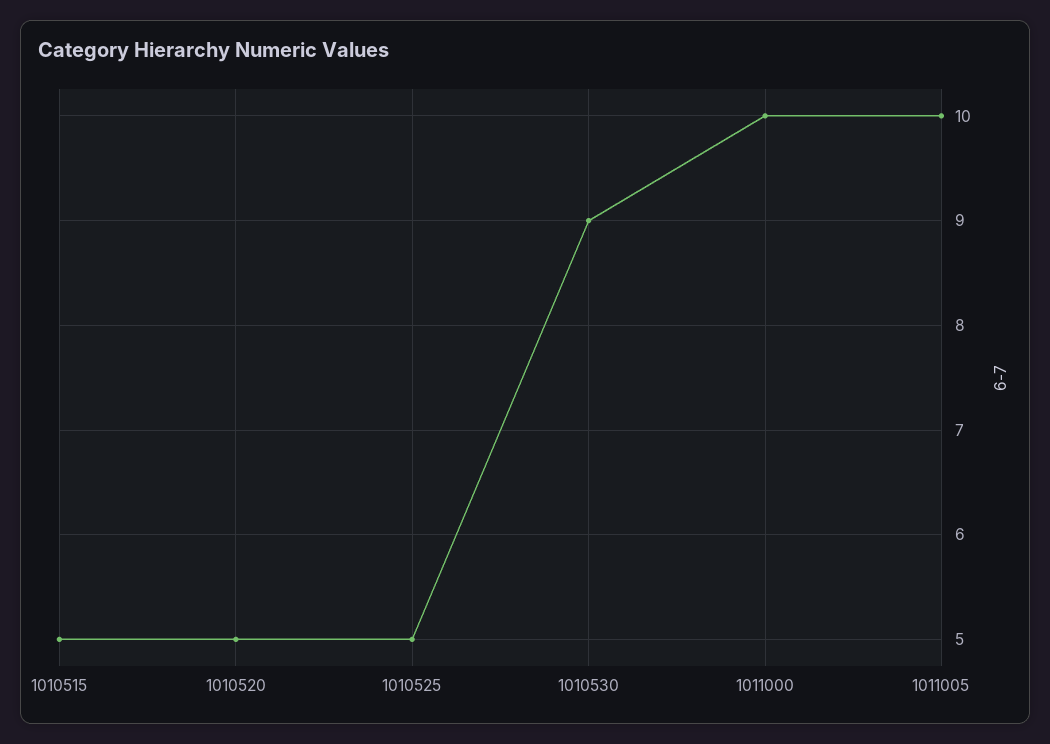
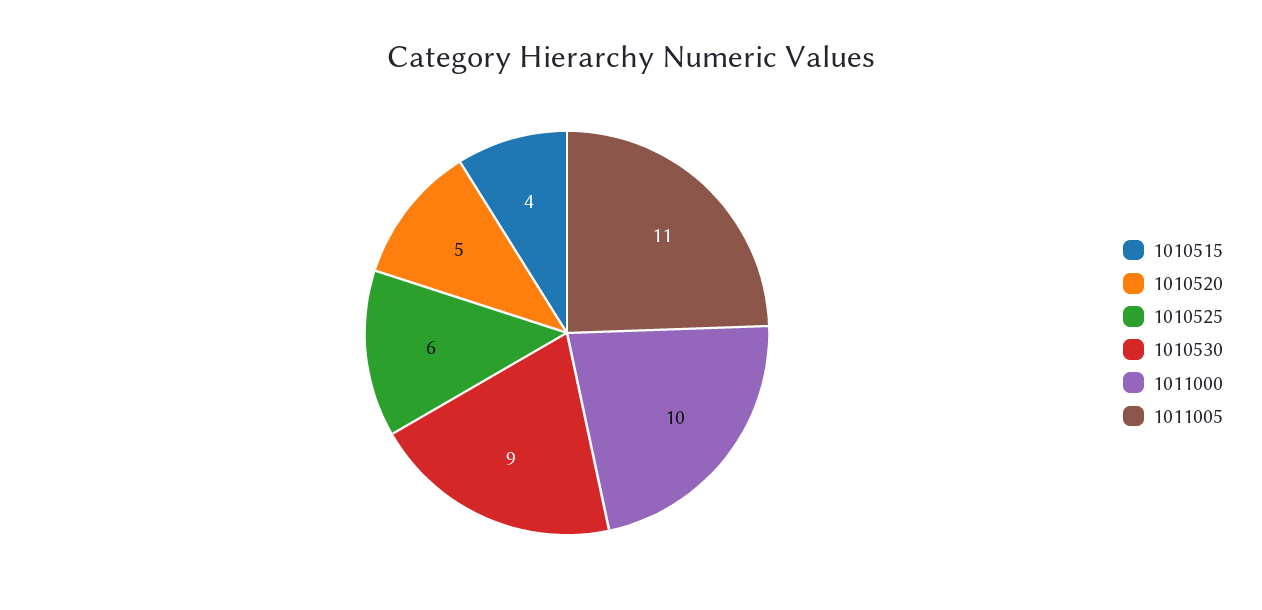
  {
-   "1010515": 5,
+   "1010515": 4,
    "1010520": 5,
-   "1010525": 5,
+   "1010525": 6,
    "1010530": 9,
    "1011000": 10,
-   "1011005": 10
+   "1011005": 11
  }

